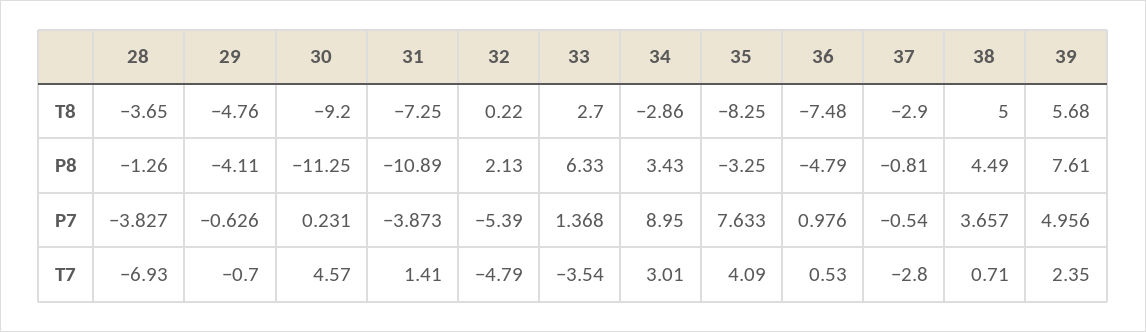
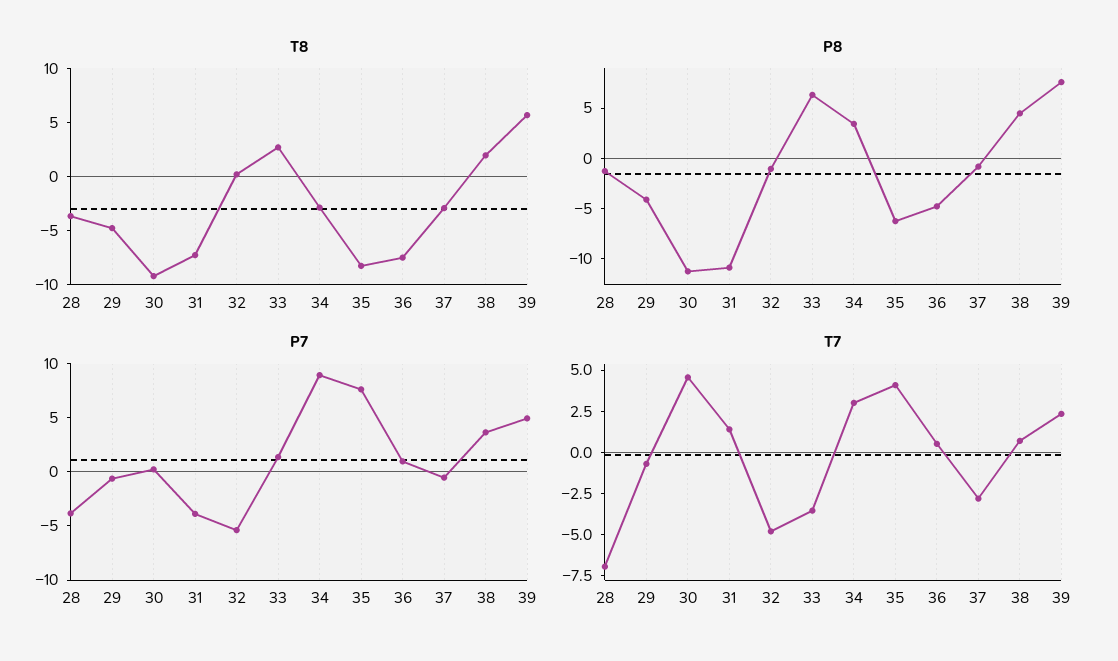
  {
    "T8": {
      "28": -3.65,
      "29": -4.76,
      "30": -9.2,
      "31": -7.25,
      "32": 0.22,
      "33": 2.7,
      "34": -2.86,
      "35": -8.25,
      "36": -7.48,
      "37": -2.9,
-     "38": 5,
+     "38": 2,
      "39": 5.68
    },
    "P8": {
      "28": -1.26,
      "29": -4.11,
      "30": -11.25,
      "31": -10.89,
-     "32": 2.13,
+     "32": -1,
      "33": 6.33,
      "34": 3.43,
-     "35": -3.25,
+     "35": -6,
      "36": -4.79,
      "37": -0.81,
      "38": 4.49,
      "39": 7.61
    },
    "P7": {
      "28": -3.827,
      "29": -0.626,
      "30": 0.231,
      "31": -3.873,
      "32": -5.39,
      "33": 1.368,
      "34": 8.95,
      "35": 7.633,
      "36": 0.976,
      "37": -0.54,
      "38": 3.657,
      "39": 4.956
    },
    "T7": {
      "28": -6.93,
      "29": -0.7,
      "30": 4.57,
      "31": 1.41,
      "32": -4.79,
      "33": -3.54,
      "34": 3.01,
      "35": 4.09,
      "36": 0.53,
      "37": -2.8,
      "38": 0.71,
      "39": 2.35
    }
  }

